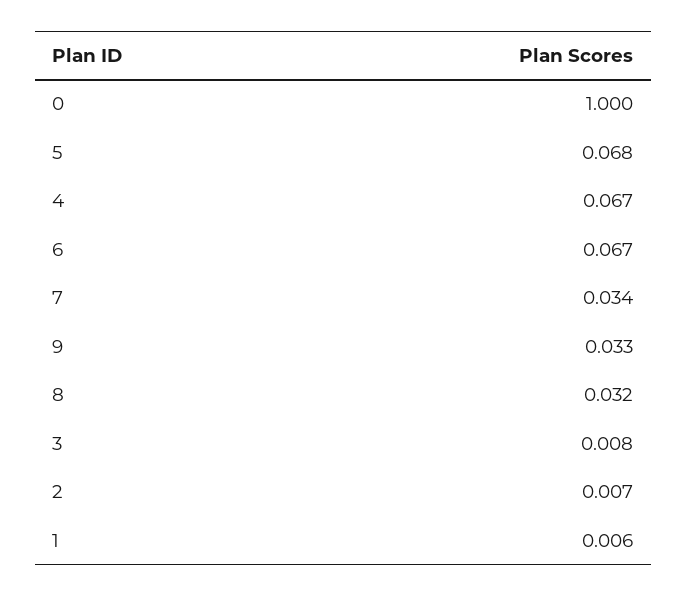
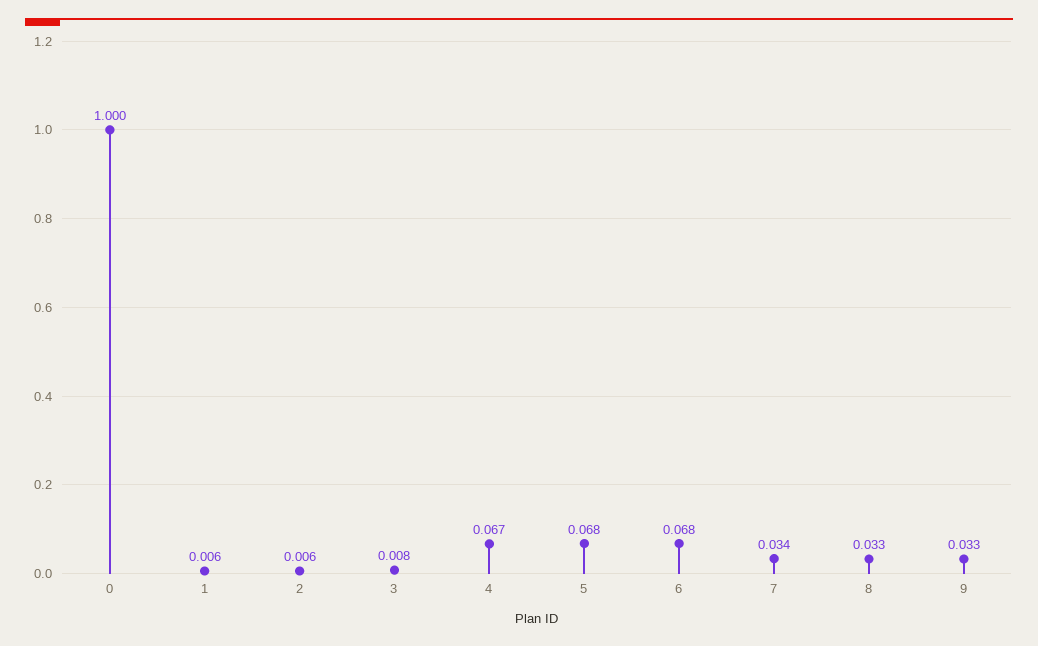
  {
    "0": 1,
    "5": 0.068,
    "4": 0.067,
-   "6": 0.067,
+   "6": 0.068,
    "7": 0.034,
    "9": 0.033,
-   "8": 0.032,
+   "8": 0.033,
    "3": 0.008,
-   "2": 0.007,
+   "2": 0.006,
    "1": 0.006
  }

